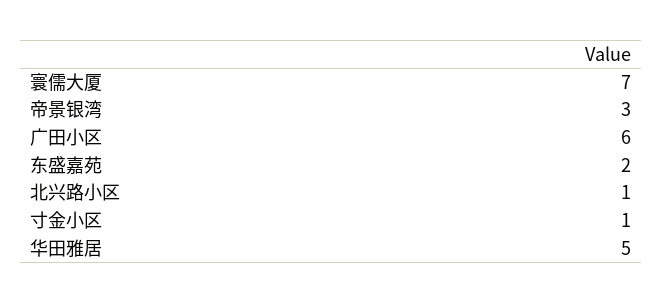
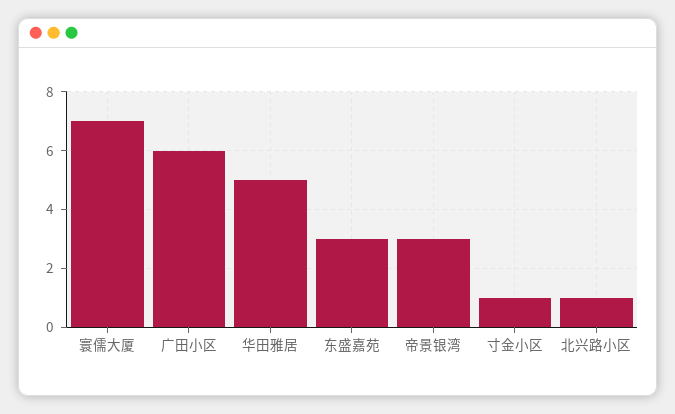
  {
    "寰儒大厦": 7,
    "帝景银湾": 3,
    "广田小区": 6,
-   "东盛嘉苑": 2,
+   "东盛嘉苑": 3,
    "北兴路小区": 1,
    "寸金小区": 1,
    "华田雅居": 5
  }

